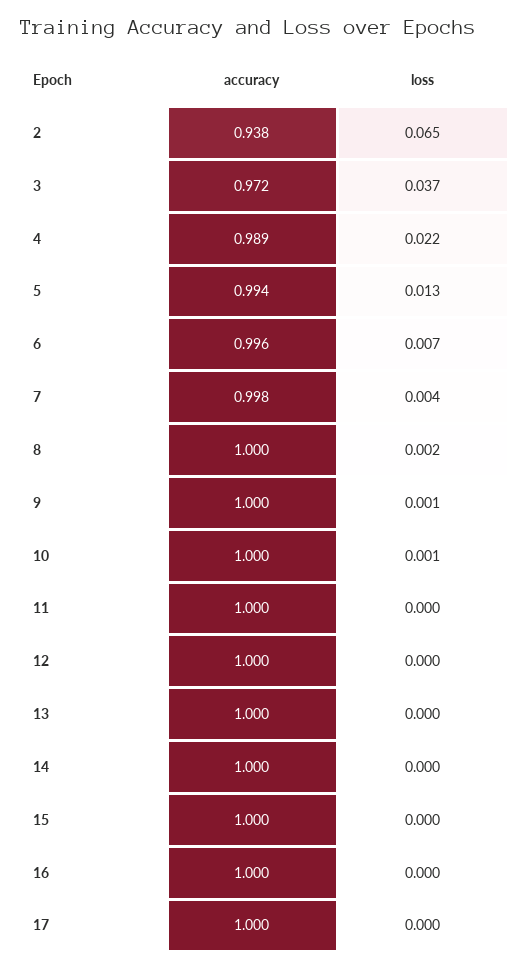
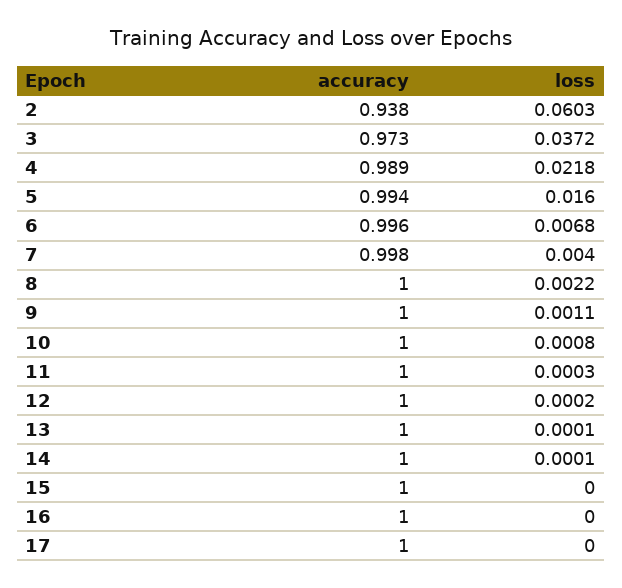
  {
    "accuracy": {
      "2": 0.938,
-     "3": 0.972,
+     "3": 0.973,
      "4": 0.989,
      "5": 0.994,
      "6": 0.996,
      "7": 0.998,
      "8": 1,
      "9": 1,
      "10": 1,
      "11": 1,
      "12": 1,
      "13": 1,
      "14": 1,
      "15": 1,
      "16": 1,
      "17": 1
    },
    "loss": {
-     "2": 0.065,
+     "2": 0.0603,
      "3": 0.0372,
      "4": 0.0218,
-     "5": 0.013,
+     "5": 0.016,
      "6": 0.0068,
      "7": 0.004,
      "8": 0.0022,
      "9": 0.0011,
      "10": 0.0008,
      "11": 0.0003,
      "12": 0.0002,
      "13": 0.0001,
      "14": 0.0001,
      "15": 0,
      "16": 0,
      "17": 0
    }
  }

